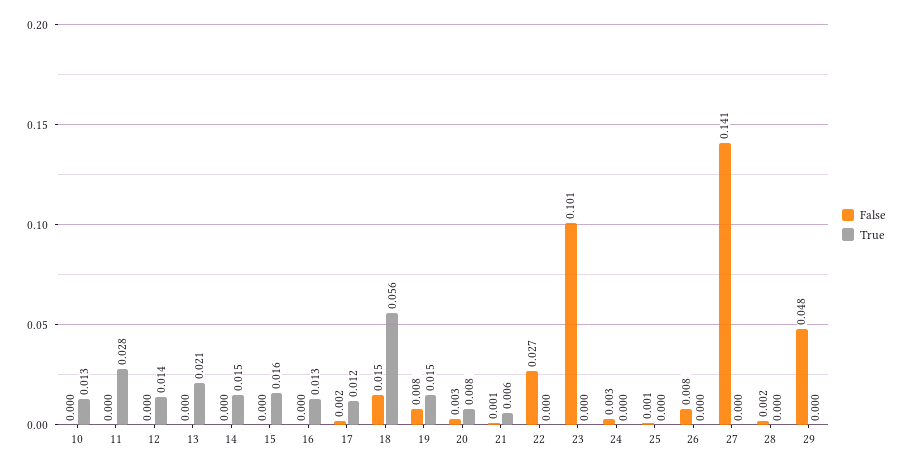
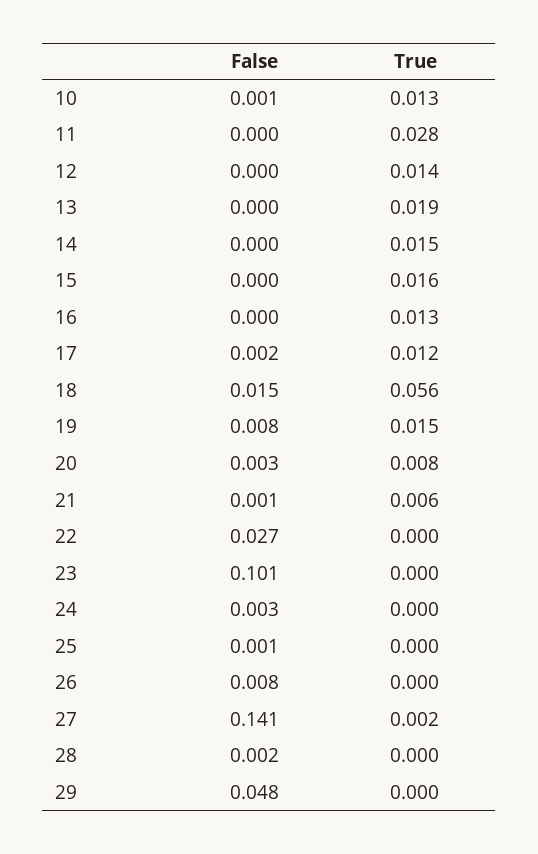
  {
    "False": {
-     "10": 0,
+     "10": 0.001,
      "11": 0,
      "12": 0,
      "13": 0,
      "14": 0,
      "15": 0,
      "16": 0,
      "17": 0.002,
      "18": 0.015,
      "19": 0.008,
      "20": 0.003,
      "21": 0.001,
      "22": 0.027,
      "23": 0.101,
      "24": 0.003,
      "25": 0.001,
      "26": 0.008,
      "27": 0.141,
      "28": 0.002,
      "29": 0.048
    },
    "True": {
      "10": 0.013,
      "11": 0.028,
      "12": 0.014,
-     "13": 0.021,
+     "13": 0.019,
      "14": 0.015,
      "15": 0.016,
      "16": 0.013,
      "17": 0.012,
      "18": 0.056,
      "19": 0.015,
      "20": 0.008,
      "21": 0.006,
      "22": 0,
      "23": 0,
      "24": 0,
      "25": 0,
      "26": 0,
-     "27": 0,
+     "27": 0.002,
      "28": 0,
      "29": 0
    }
  }

